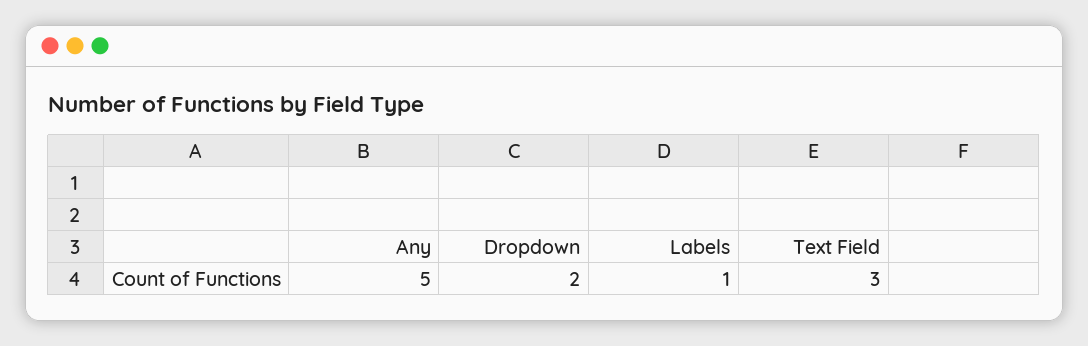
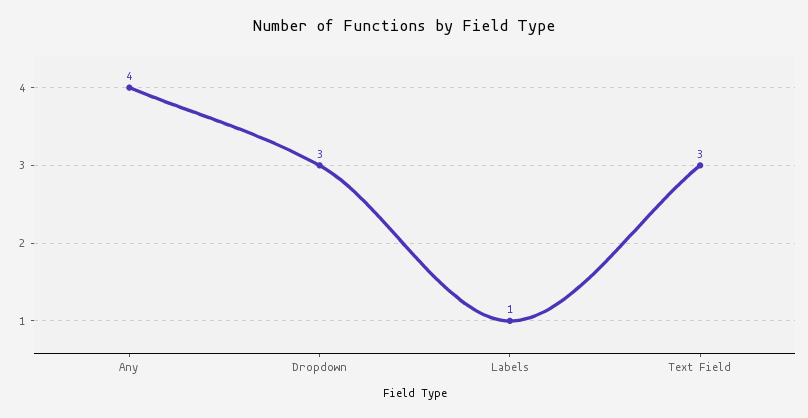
  {
-   "Any": 5,
+   "Any": 4,
-   "Dropdown": 2,
+   "Dropdown": 3,
    "Labels": 1,
    "Text Field": 3
  }

